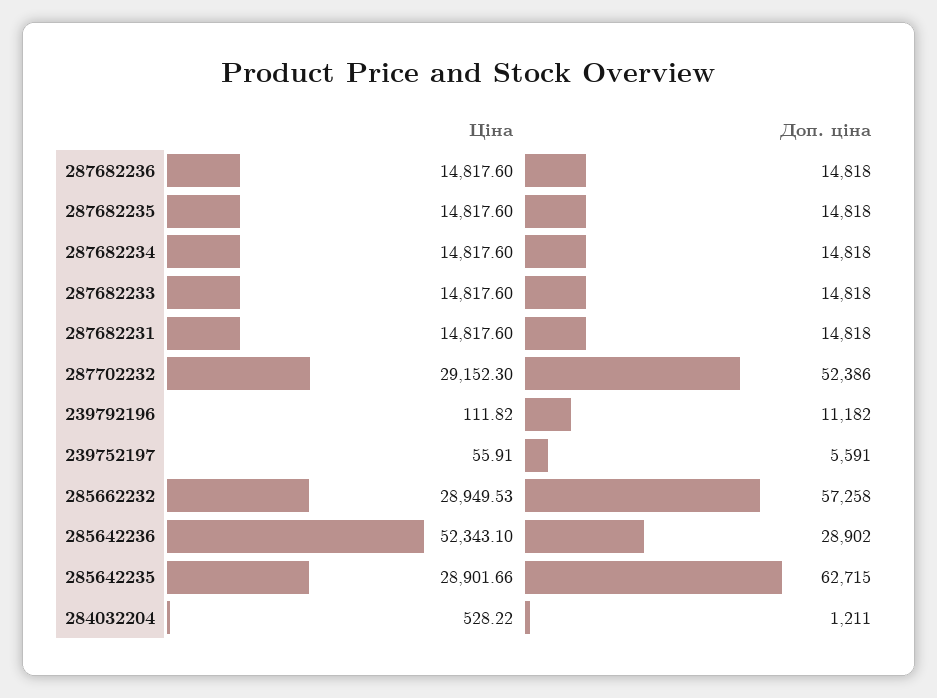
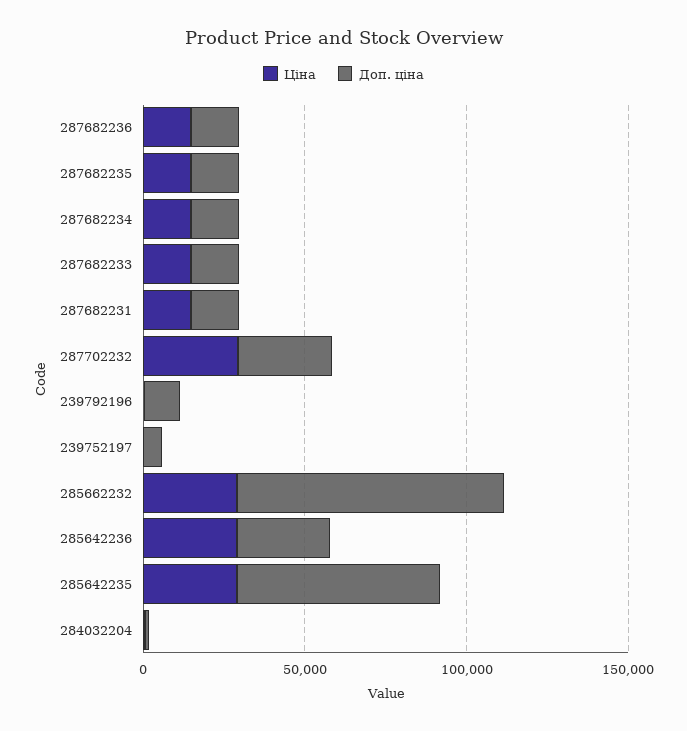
  {
    "Ціна": {
      "287682236": 14817.6,
      "287682235": 14817.6,
      "287682234": 14817.6,
      "287682233": 14817.6,
      "287682231": 14817.6,
      "287702232": 29152.3,
      "239792196": 111.82,
      "239752197": 55.91,
      "285662232": 28949.53,
-     "285642236": 52343.1,
+     "285642236": 30000,
      "285642235": 28901.66,
      "284032204": 528.22
    },
    "Доп. ціна": {
      "287682236": 14818,
      "287682235": 14818,
      "287682234": 14818,
      "287682233": 14818,
      "287682231": 14818,
-     "287702232": 52386,
+     "287702232": 30000,
      "239792196": 11182,
      "239752197": 5591,
-     "285662232": 57258,
+     "285662232": 80000,
      "285642236": 28902,
      "285642235": 62715,
      "284032204": 1211
    }
  }

